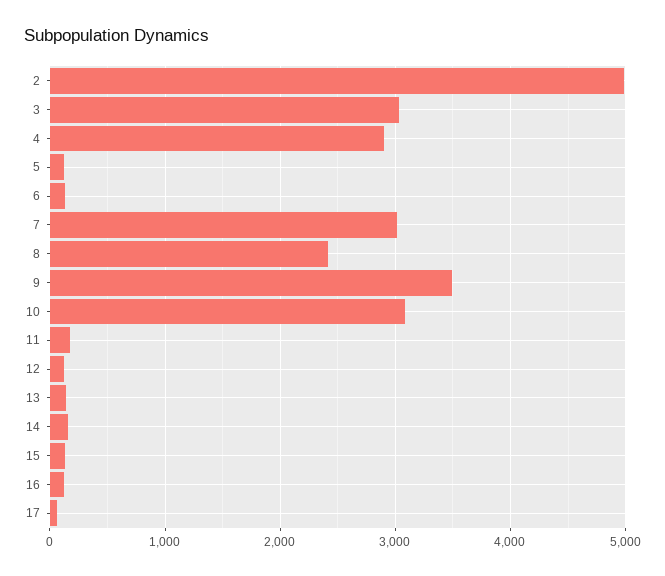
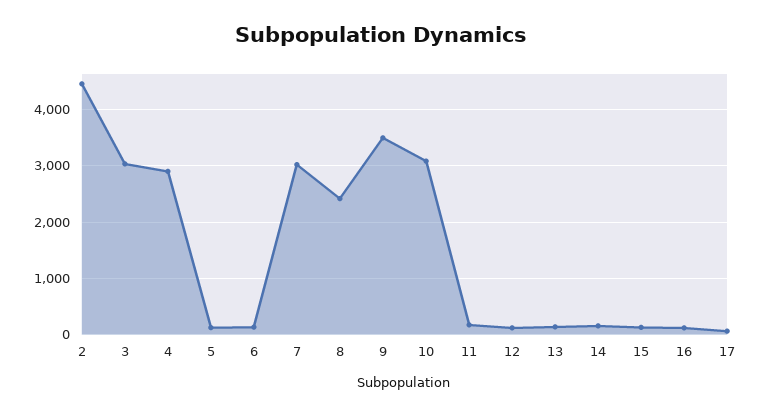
  {
-   "2": 5000,
+   "2": 4400,
    "3": 3000,
    "4": 2900,
    "5": 100,
    "6": 100,
    "7": 3000,
    "8": 2400,
    "9": 3500,
    "10": 3100,
    "11": 200,
    "12": 100,
    "13": 100,
    "14": 200,
    "15": 100,
    "16": 100,
    "17": 100
  }

